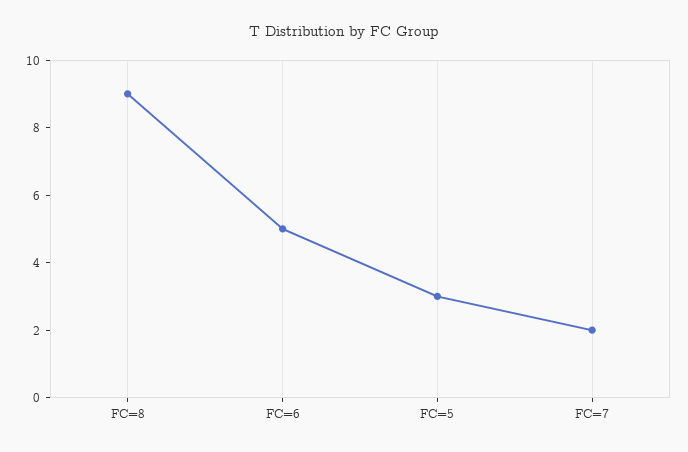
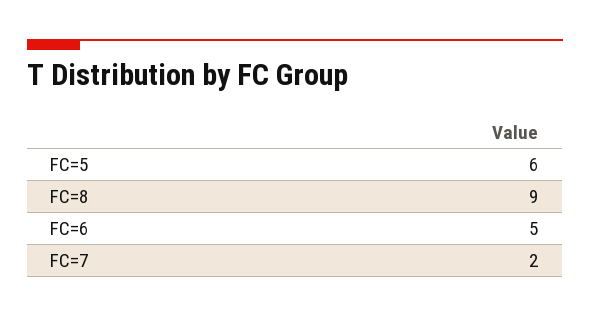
  {
    "FC=8": 9,
    "FC=6": 5,
-   "FC=5": 3,
+   "FC=5": 6,
    "FC=7": 2
  }

